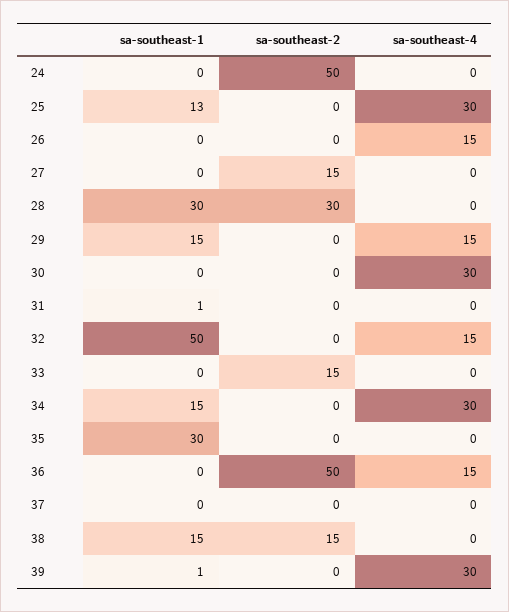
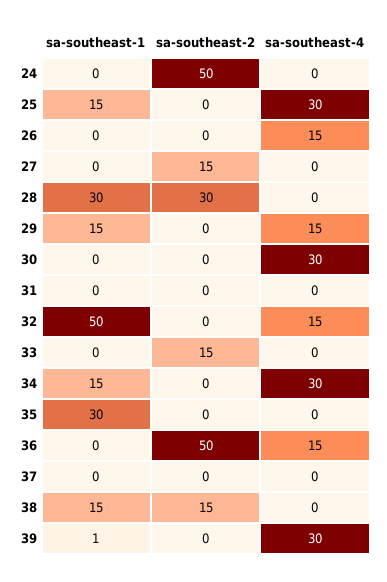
  {
    "sa-southeast-1": {
      "24": 0,
-     "25": 13,
+     "25": 15,
      "26": 0,
      "27": 0,
      "28": 30,
      "29": 15,
      "30": 0,
-     "31": 1,
+     "31": 0,
      "32": 50,
      "33": 0,
      "34": 15,
      "35": 30,
      "36": 0,
      "37": 0,
      "38": 15,
      "39": 1
    },
    "sa-southeast-2": {
      "24": 50,
      "25": 0,
      "26": 0,
      "27": 15,
      "28": 30,
      "29": 0,
      "30": 0,
      "31": 0,
      "32": 0,
      "33": 15,
      "34": 0,
      "35": 0,
      "36": 50,
      "37": 0,
      "38": 15,
      "39": 0
    },
    "sa-southeast-4": {
      "24": 0,
      "25": 30,
      "26": 15,
      "27": 0,
      "28": 0,
      "29": 15,
      "30": 30,
      "31": 0,
      "32": 15,
      "33": 0,
      "34": 30,
      "35": 0,
      "36": 15,
      "37": 0,
      "38": 0,
      "39": 30
    }
  }

